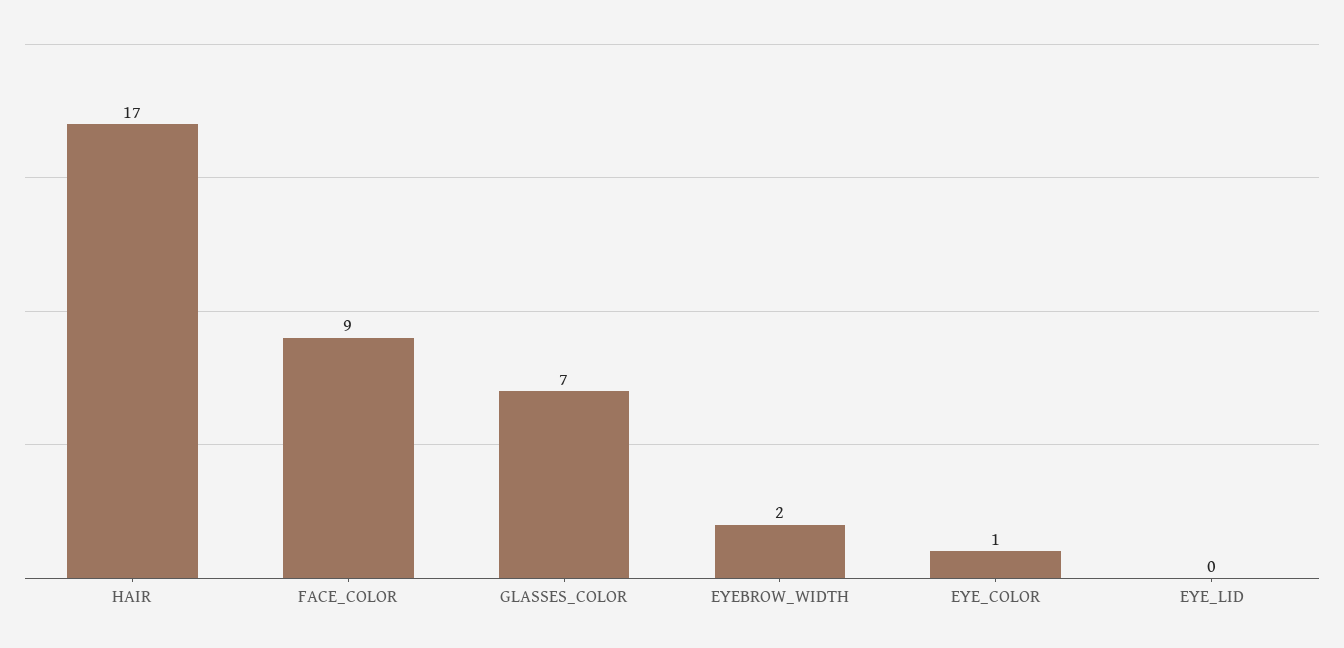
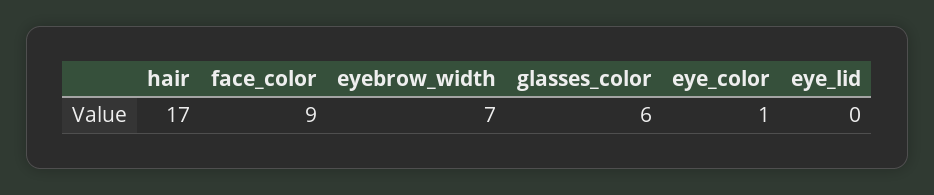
  {
    "HAIR": 17,
    "FACE_COLOR": 9,
-   "GLASSES_COLOR": 7,
+   "GLASSES_COLOR": 6,
-   "EYEBROW_WIDTH": 2,
+   "EYEBROW_WIDTH": 7,
    "EYE_COLOR": 1,
    "EYE_LID": 0
  }

